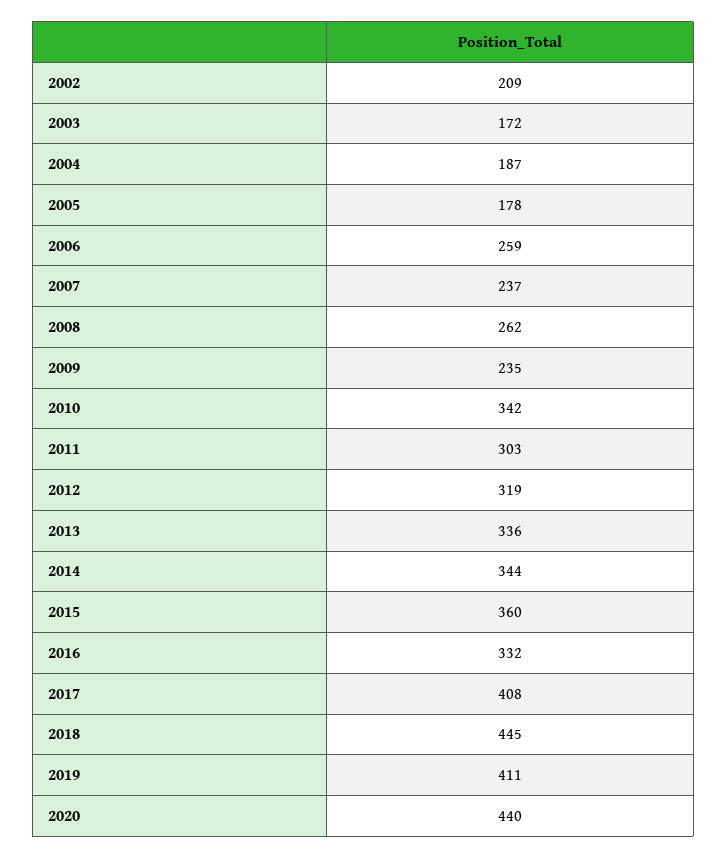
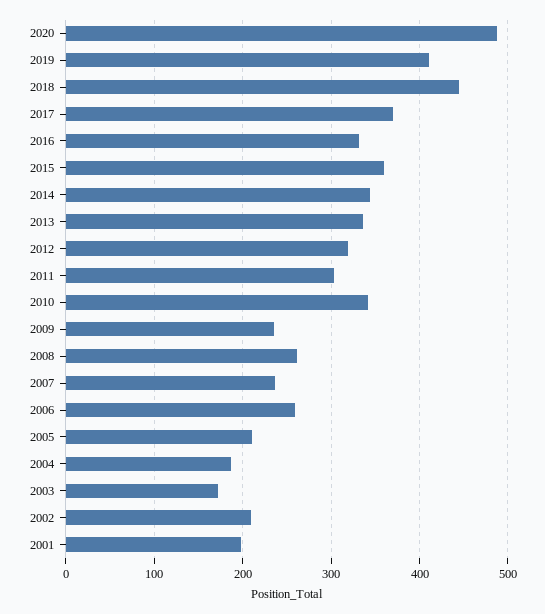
  {
    "2002": 209,
    "2003": 172,
    "2004": 187,
-   "2005": 178,
+   "2005": 210,
    "2006": 259,
    "2007": 237,
    "2008": 262,
    "2009": 235,
    "2010": 342,
    "2011": 303,
    "2012": 319,
    "2013": 336,
    "2014": 344,
    "2015": 360,
    "2016": 332,
-   "2017": 408,
+   "2017": 370,
    "2018": 445,
    "2019": 411,
-   "2020": 440
+   "2020": 490,
+   "2001": 200
  }

